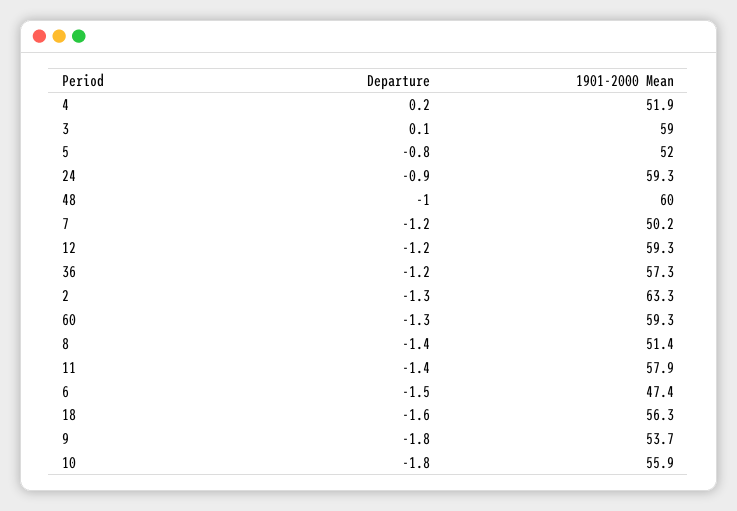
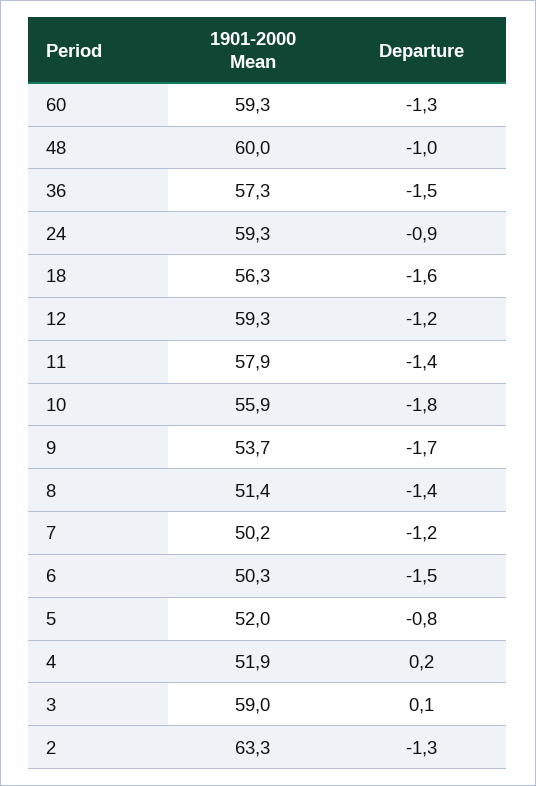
  {
    "Departure": {
      "4": 0.2,
      "3": 0.1,
      "5": -0.8,
      "24": -0.9,
      "48": -1,
      "7": -1.2,
      "12": -1.2,
-     "36": -1.2,
+     "36": -1.5,
      "2": -1.3,
      "60": -1.3,
      "8": -1.4,
      "11": -1.4,
      "6": -1.5,
      "18": -1.6,
-     "9": -1.8,
+     "9": -1.7,
      "10": -1.8
    },
    "1901-2000 Mean": {
      "4": 51.9,
      "3": 59,
      "5": 52,
      "24": 59.3,
      "48": 60,
      "7": 50.2,
      "12": 59.3,
      "36": 57.3,
      "2": 63.3,
      "60": 59.3,
      "8": 51.4,
      "11": 57.9,
-     "6": 47.4,
+     "6": 50.3,
      "18": 56.3,
      "9": 53.7,
      "10": 55.9
    }
  }

